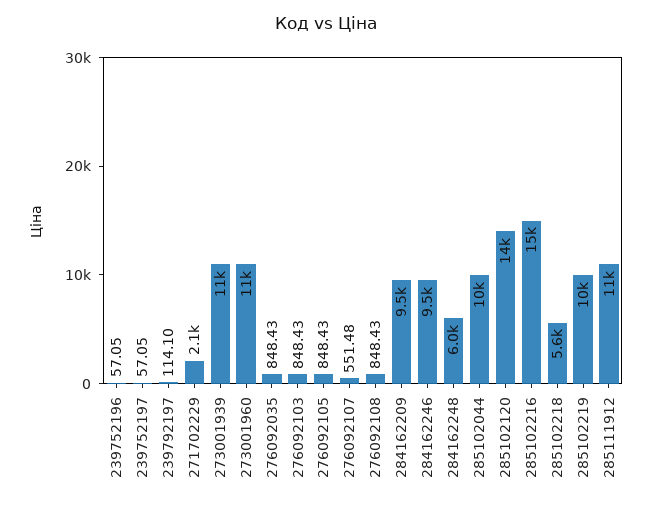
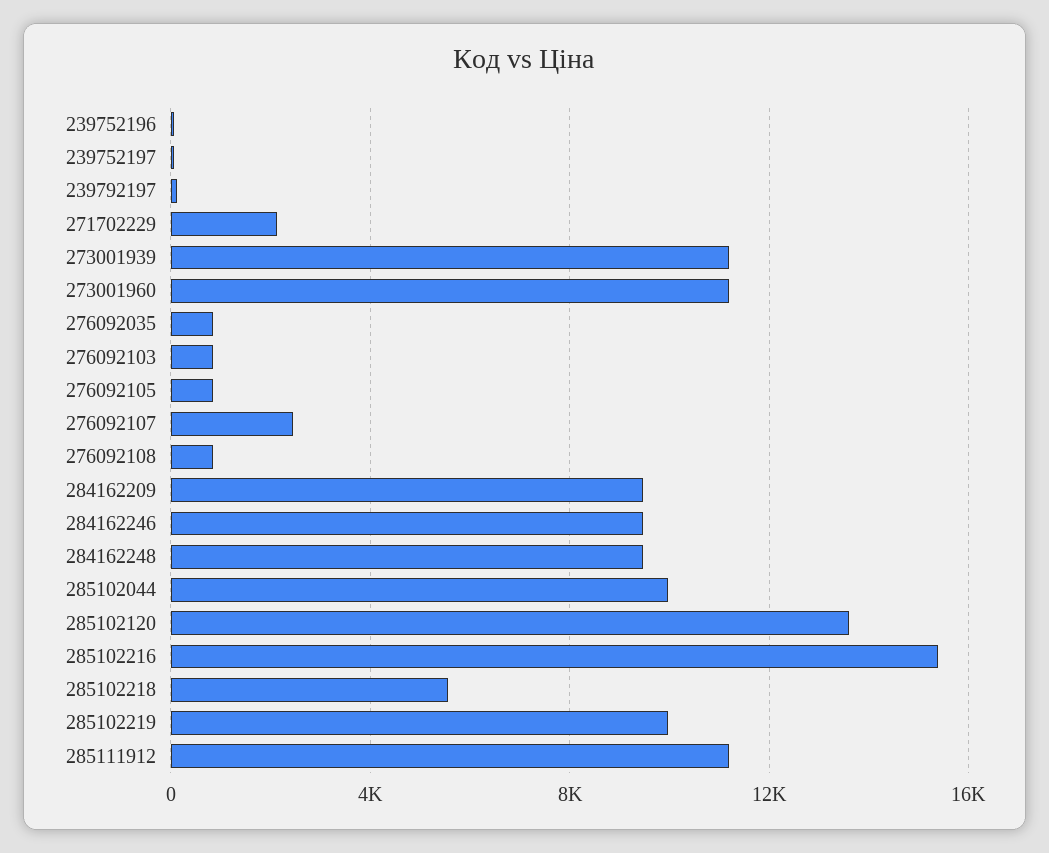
  {
    "239752196": 57.05,
    "239752197": 57.05,
    "239792197": 114.1,
    "271702229": 2100,
    "273001939": 11000,
    "273001960": 11000,
    "276092035": 848.43,
    "276092103": 848.43,
    "276092105": 848.43,
-   "276092107": 551.48,
+   "276092107": 2500,
    "276092108": 848.43,
    "284162209": 9500,
    "284162246": 9500,
-   "284162248": 6000,
+   "284162248": 9500,
    "285102044": 10000,
    "285102120": 14000,
    "285102216": 15000,
    "285102218": 5600,
    "285102219": 10000,
    "285111912": 11000
  }

